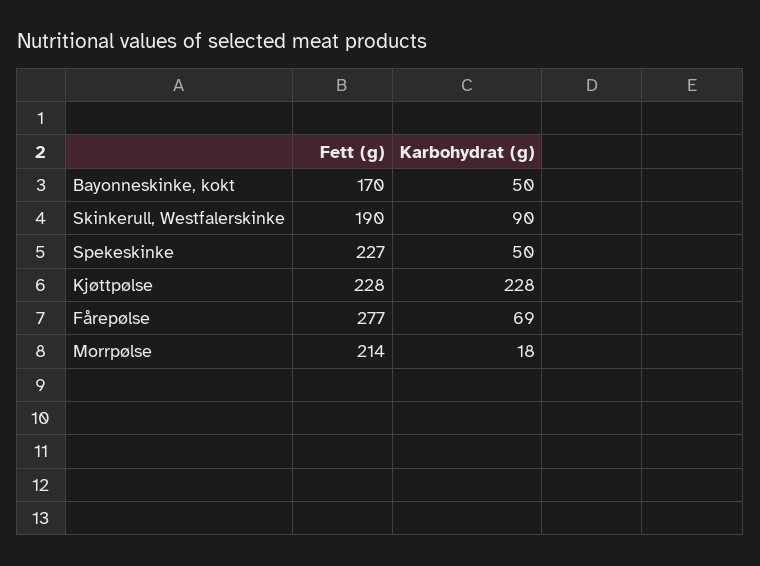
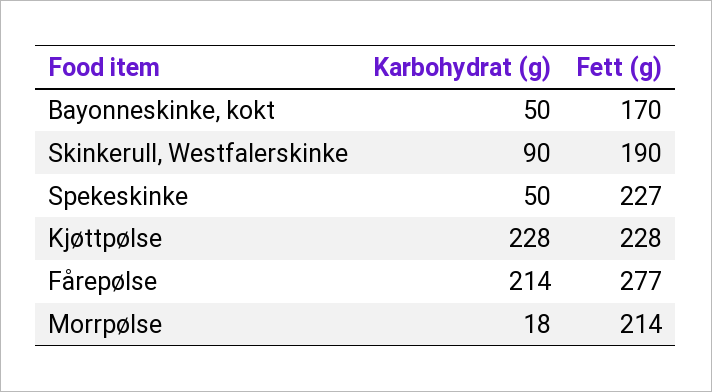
  {
    "Fett (g)": {
      "Bayonneskinke, kokt": 170,
      "Skinkerull, Westfalerskinke": 190,
      "Spekeskinke": 227,
      "Kjøttpølse": 228,
      "Fårepølse": 277,
      "Morrpølse": 214
    },
    "Karbohydrat (g)": {
      "Bayonneskinke, kokt": 50,
      "Skinkerull, Westfalerskinke": 90,
      "Spekeskinke": 50,
      "Kjøttpølse": 228,
-     "Fårepølse": 69,
+     "Fårepølse": 214,
      "Morrpølse": 18
    }
  }

